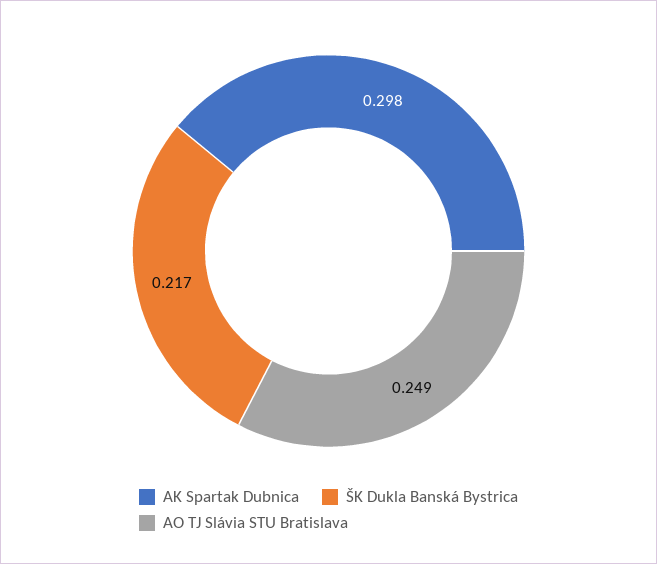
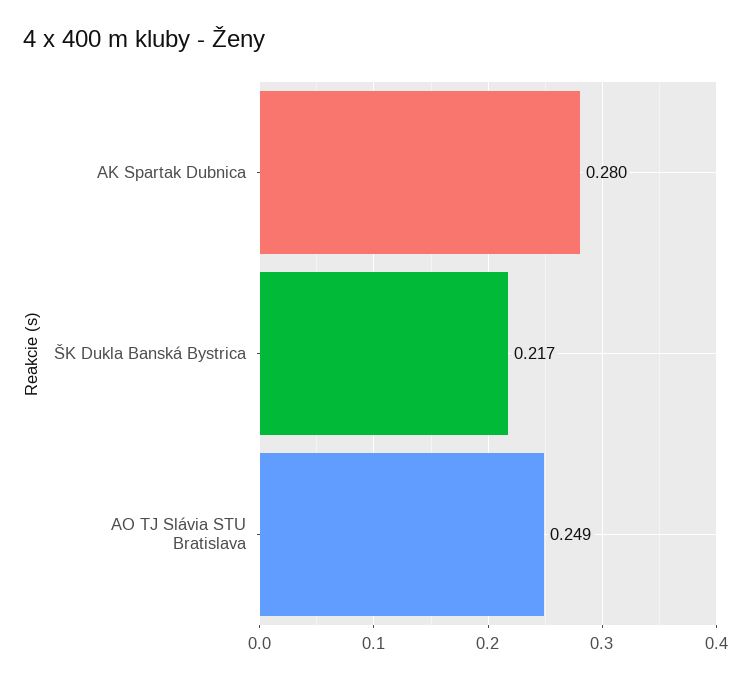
  {
-   "AK Spartak Dubnica": 0.298,
+   "AK Spartak Dubnica": 0.28,
    "ŠK Dukla Banská Bystrica": 0.217,
    "AO TJ Slávia STU Bratislava": 0.249
  }

